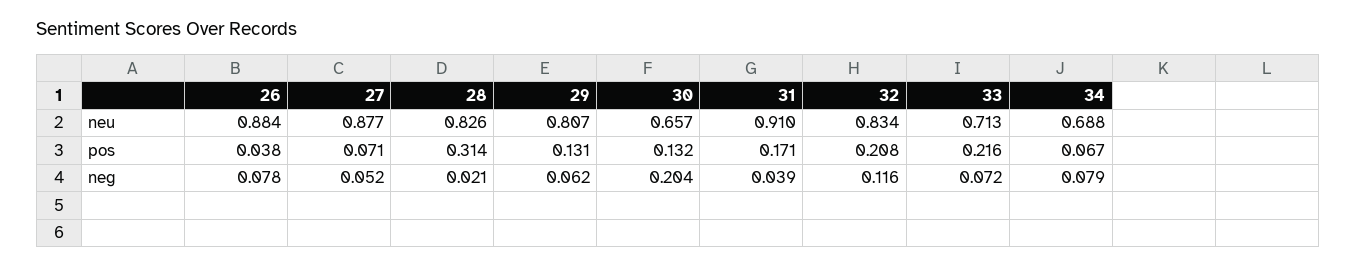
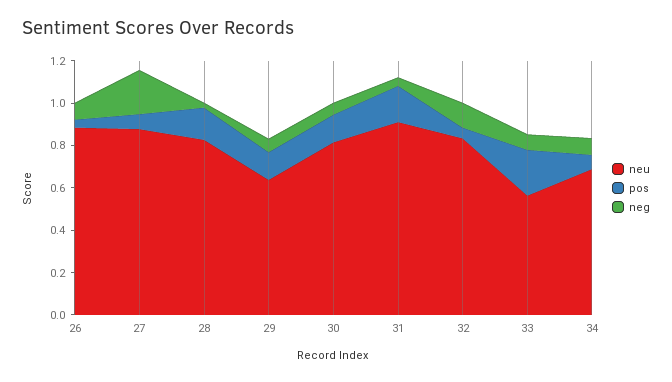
  {
    "neu": {
      "26": 0.884,
      "27": 0.877,
      "28": 0.826,
-     "29": 0.807,
+     "29": 0.65,
-     "30": 0.657,
+     "30": 0.8,
      "31": 0.91,
      "32": 0.834,
-     "33": 0.713,
+     "33": 0.55,
      "34": 0.688
    },
    "pos": {
      "26": 0.038,
      "27": 0.071,
-     "28": 0.314,
+     "28": 0.15,
      "29": 0.131,
      "30": 0.132,
      "31": 0.171,
-     "32": 0.208,
+     "32": 0.05,
      "33": 0.216,
      "34": 0.067
    },
    "neg": {
      "26": 0.078,
-     "27": 0.052,
+     "27": 0.2,
      "28": 0.021,
      "29": 0.062,
-     "30": 0.204,
+     "30": 0.05,
      "31": 0.039,
      "32": 0.116,
      "33": 0.072,
      "34": 0.079
    }
  }

